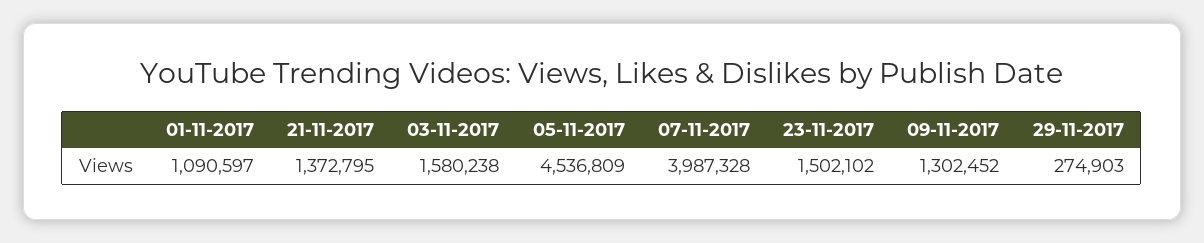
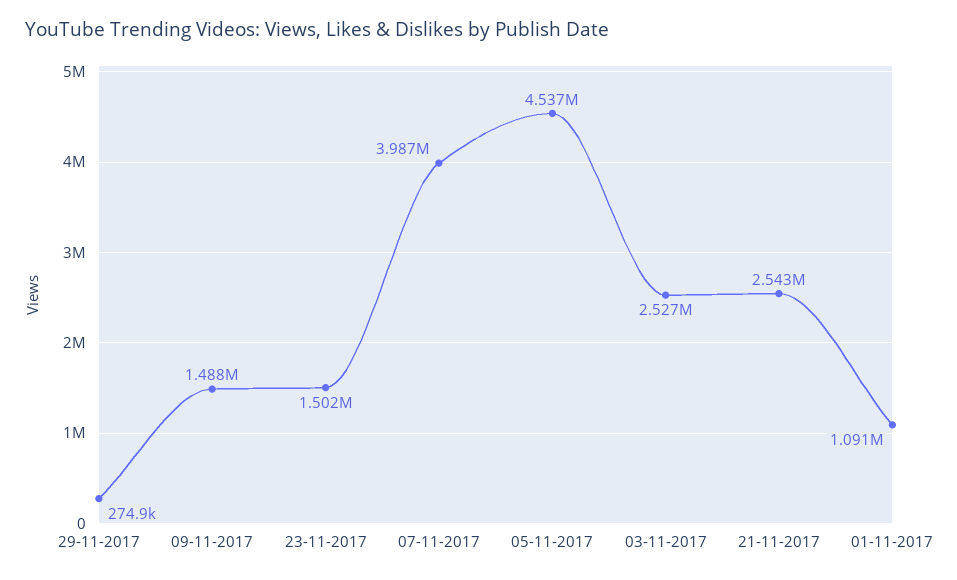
  {
    "01-11-2017": 1090597,
-   "21-11-2017": 1372795,
+   "21-11-2017": 2543000,
-   "03-11-2017": 1580238,
+   "03-11-2017": 2527000,
    "05-11-2017": 4536809,
    "07-11-2017": 3987328,
    "23-11-2017": 1502102,
-   "09-11-2017": 1302452,
+   "09-11-2017": 1488000,
    "29-11-2017": 274903
  }

